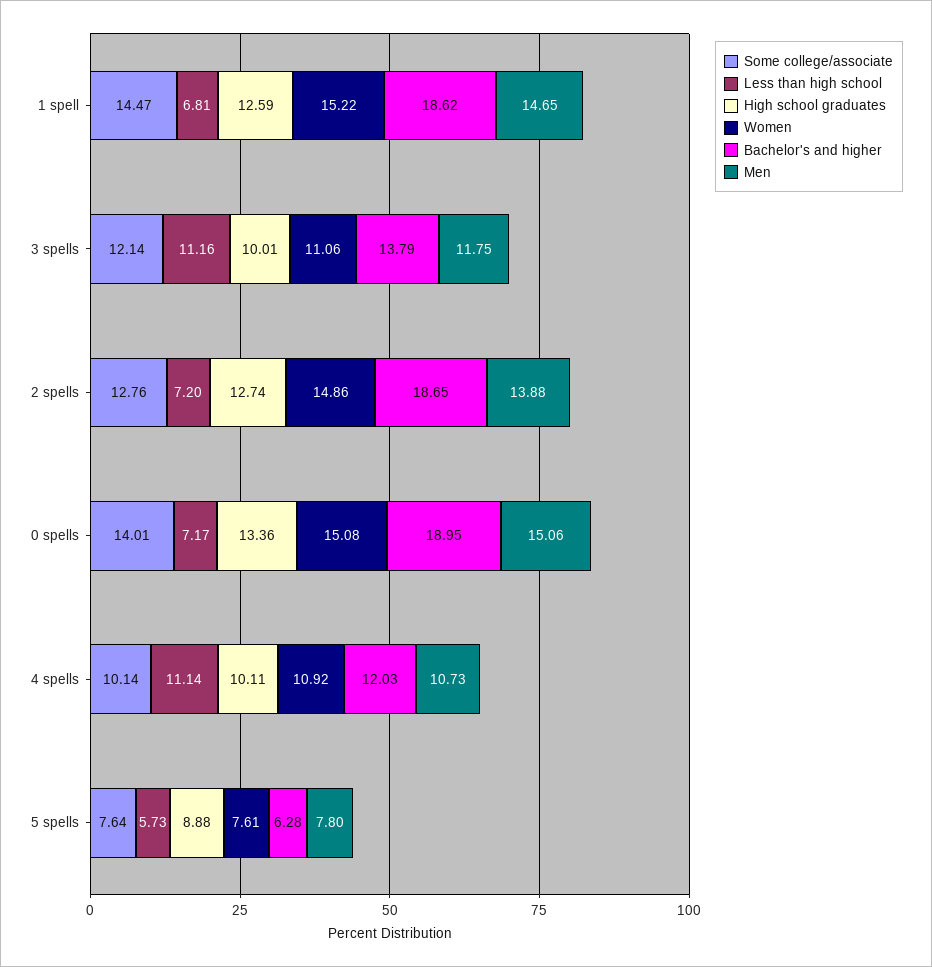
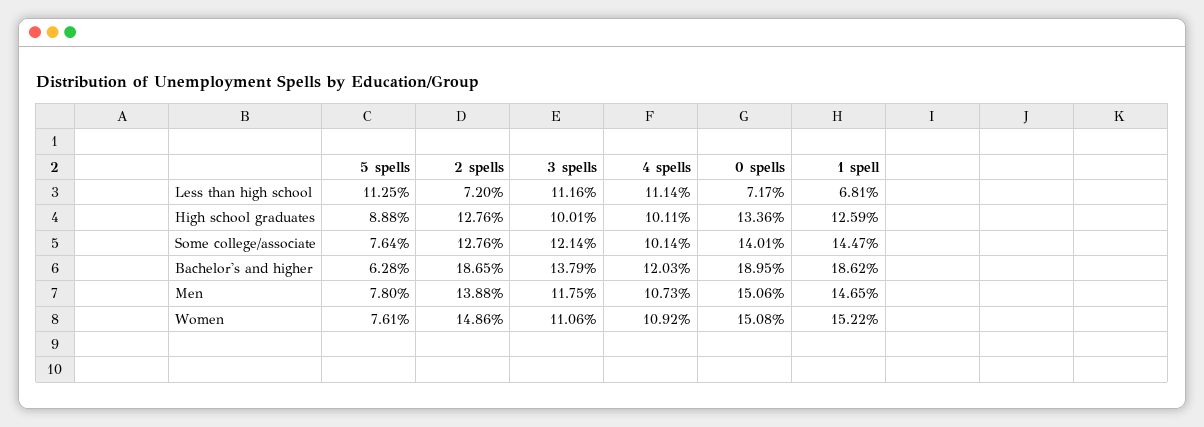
  {
    "Some college/associate": {
      "1 spell": 14.47,
      "3 spells": 12.14,
      "2 spells": 12.76,
      "0 spells": 14.01,
      "4 spells": 10.14,
      "5 spells": 7.64
    },
    "Less than high school": {
      "1 spell": 6.81,
      "3 spells": 11.16,
      "2 spells": 7.2,
      "0 spells": 7.17,
      "4 spells": 11.14,
-     "5 spells": 5.73
+     "5 spells": 11.25
    },
    "High school graduates": {
      "1 spell": 12.59,
      "3 spells": 10.01,
-     "2 spells": 12.74,
+     "2 spells": 12.76,
      "0 spells": 13.36,
      "4 spells": 10.11,
      "5 spells": 8.88
    },
    "Women": {
      "1 spell": 15.22,
      "3 spells": 11.06,
      "2 spells": 14.86,
      "0 spells": 15.08,
      "4 spells": 10.92,
      "5 spells": 7.61
    },
    "Bachelor's and higher": {
      "1 spell": 18.62,
      "3 spells": 13.79,
      "2 spells": 18.65,
      "0 spells": 18.95,
      "4 spells": 12.03,
      "5 spells": 6.28
    },
    "Men": {
      "1 spell": 14.65,
      "3 spells": 11.75,
      "2 spells": 13.88,
      "0 spells": 15.06,
      "4 spells": 10.73,
      "5 spells": 7.8
    }
  }

